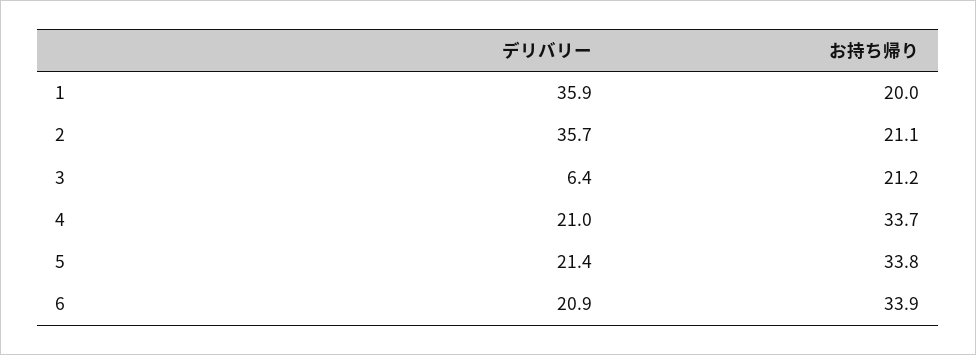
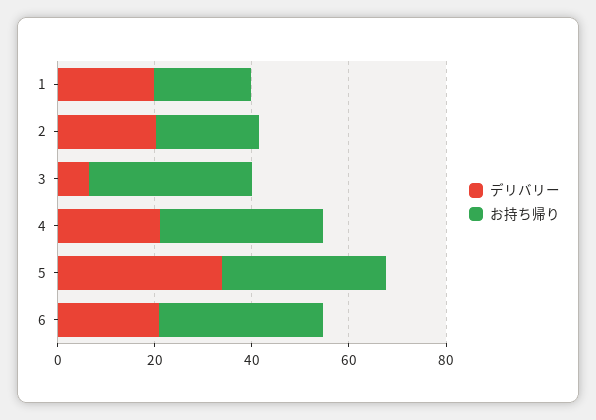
  {
    "デリバリー": {
-     "1": 35.9,
+     "1": 20,
-     "2": 35.7,
+     "2": 20,
      "3": 6.4,
      "4": 21,
-     "5": 21.4,
+     "5": 35,
      "6": 20.9
    },
    "お持ち帰り": {
      "1": 20,
      "2": 21.1,
-     "3": 21.2,
+     "3": 35,
      "4": 33.7,
      "5": 33.8,
      "6": 33.9
    }
  }

